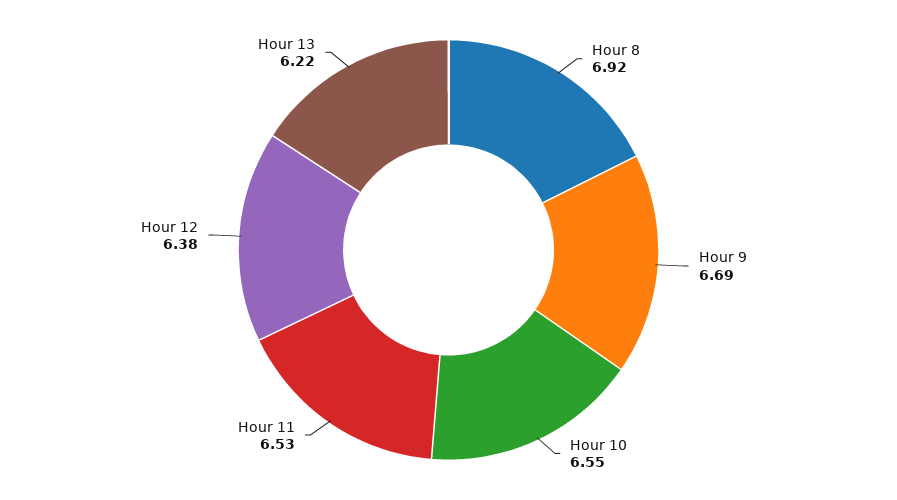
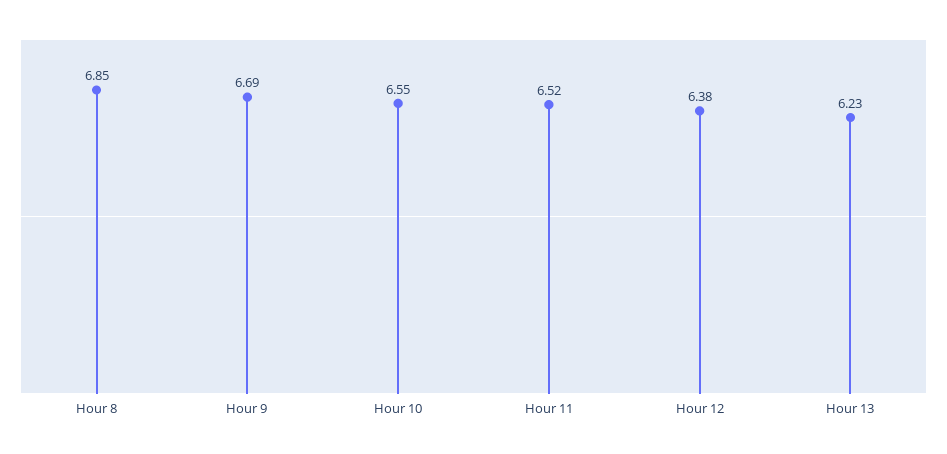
  {
-   "Hour 8": 6.92,
+   "Hour 8": 6.85,
    "Hour 9": 6.69,
    "Hour 10": 6.55,
-   "Hour 11": 6.53,
+   "Hour 11": 6.52,
    "Hour 12": 6.38,
-   "Hour 13": 6.22
+   "Hour 13": 6.23
  }

